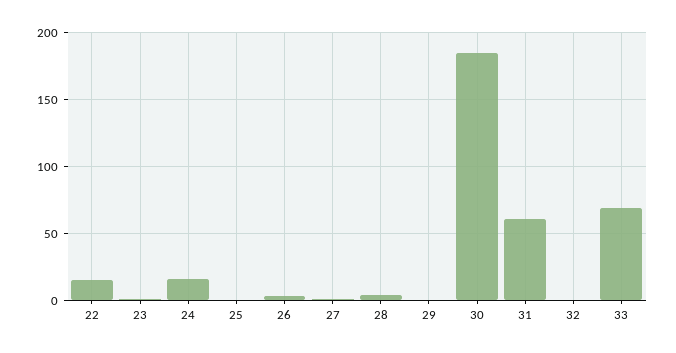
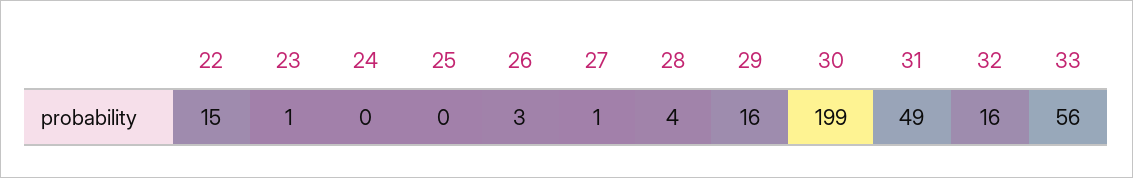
  {
    "22": 15,
    "23": 1,
-   "24": 15,
+   "24": 0,
    "25": 0,
    "26": 3,
    "27": 1,
    "28": 4,
-   "29": 0,
+   "29": 16,
-   "30": 185,
+   "30": 199,
-   "31": 60,
+   "31": 49,
-   "32": 0,
+   "32": 16,
-   "33": 70
+   "33": 56
  }

